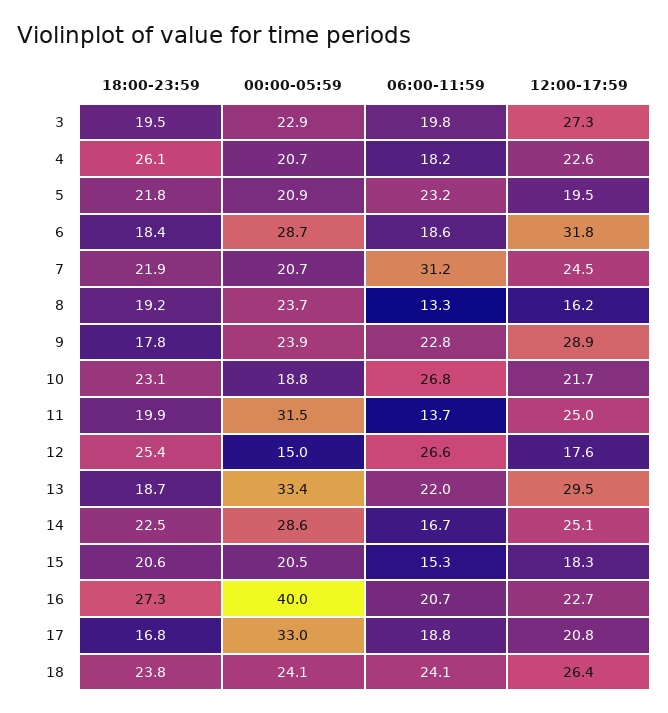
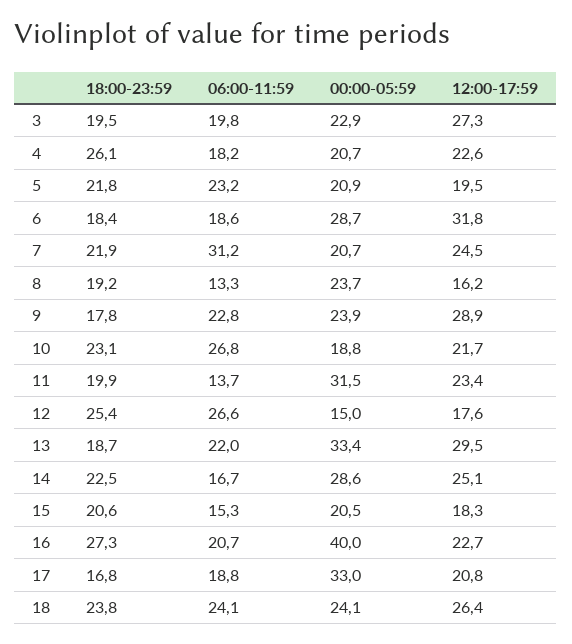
  {
    "18:00-23:59": {
      "3": 19.5,
      "4": 26.1,
      "5": 21.8,
      "6": 18.4,
      "7": 21.9,
      "8": 19.2,
      "9": 17.8,
      "10": 23.1,
      "11": 19.9,
      "12": 25.4,
      "13": 18.7,
      "14": 22.5,
      "15": 20.6,
      "16": 27.3,
      "17": 16.8,
      "18": 23.8
    },
    "00:00-05:59": {
      "3": 22.9,
      "4": 20.7,
      "5": 20.9,
      "6": 28.7,
      "7": 20.7,
      "8": 23.7,
      "9": 23.9,
      "10": 18.8,
      "11": 31.5,
      "12": 15,
      "13": 33.4,
      "14": 28.6,
      "15": 20.5,
      "16": 40,
      "17": 33,
      "18": 24.1
    },
    "06:00-11:59": {
      "3": 19.8,
      "4": 18.2,
      "5": 23.2,
      "6": 18.6,
      "7": 31.2,
      "8": 13.3,
      "9": 22.8,
      "10": 26.8,
      "11": 13.7,
      "12": 26.6,
      "13": 22,
      "14": 16.7,
      "15": 15.3,
      "16": 20.7,
      "17": 18.8,
      "18": 24.1
    },
    "12:00-17:59": {
      "3": 27.3,
      "4": 22.6,
      "5": 19.5,
      "6": 31.8,
      "7": 24.5,
      "8": 16.2,
      "9": 28.9,
      "10": 21.7,
-     "11": 25,
+     "11": 23.4,
      "12": 17.6,
      "13": 29.5,
      "14": 25.1,
      "15": 18.3,
      "16": 22.7,
      "17": 20.8,
      "18": 26.4
    }
  }

